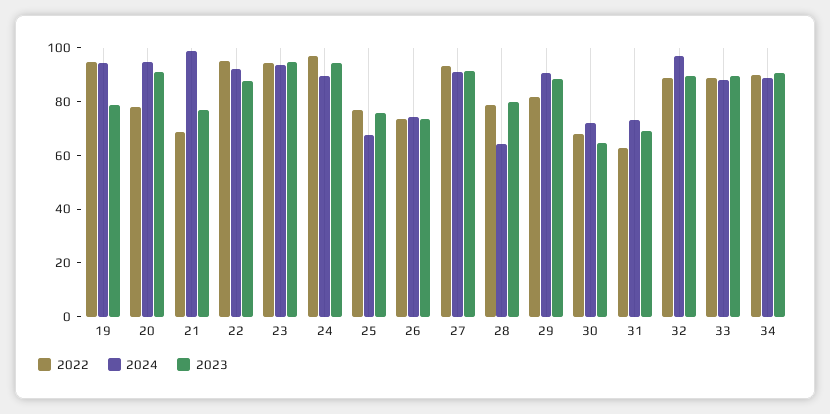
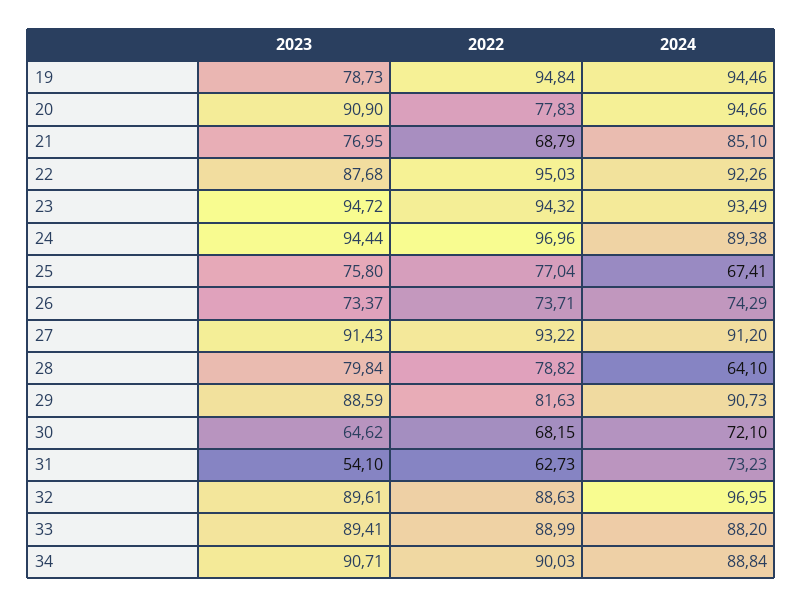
  {
    "2022": {
      "19": 94.84,
      "20": 77.83,
      "21": 68.79,
      "22": 95.03,
      "23": 94.32,
      "24": 96.96,
      "25": 77.04,
      "26": 73.71,
      "27": 93.22,
      "28": 78.82,
      "29": 81.63,
      "30": 68.15,
      "31": 62.73,
      "32": 88.63,
      "33": 88.99,
      "34": 90.03
    },
    "2024": {
      "19": 94.46,
      "20": 94.66,
-     "21": 100,
+     "21": 85.1,
      "22": 92.26,
      "23": 93.49,
      "24": 89.38,
      "25": 67.41,
      "26": 74.29,
      "27": 91.2,
      "28": 64.1,
      "29": 90.73,
      "30": 72.1,
      "31": 73.23,
      "32": 96.95,
      "33": 88.2,
      "34": 88.84
    },
    "2023": {
      "19": 78.73,
      "20": 90.9,
      "21": 76.95,
      "22": 87.68,
      "23": 94.72,
      "24": 94.44,
      "25": 75.8,
      "26": 73.37,
      "27": 91.43,
      "28": 79.84,
      "29": 88.59,
      "30": 64.62,
-     "31": 70,
+     "31": 54.1,
      "32": 89.61,
      "33": 89.41,
      "34": 90.71
    }
  }

